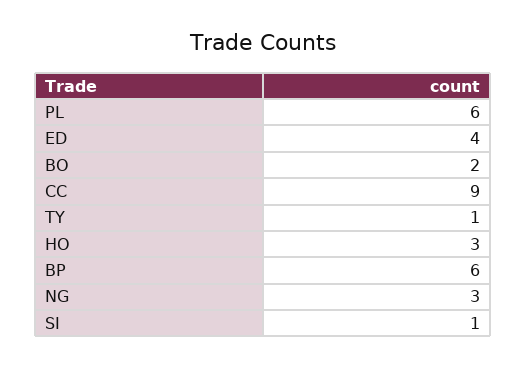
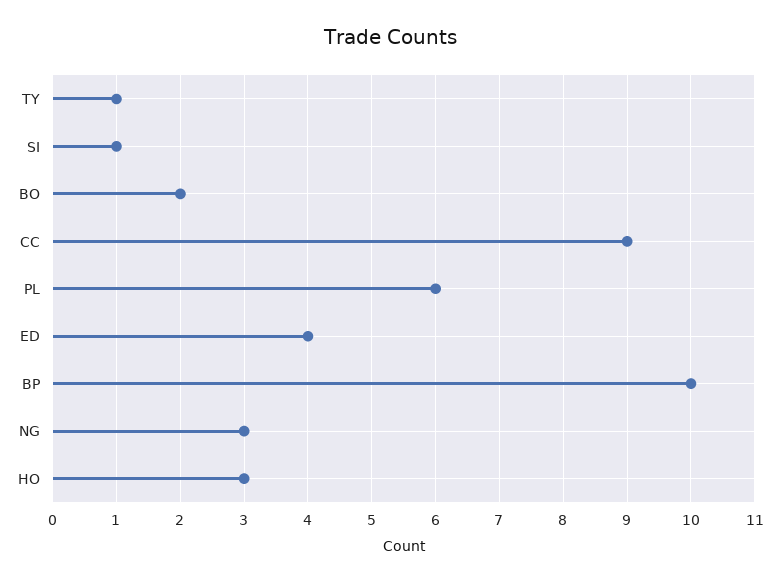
  {
    "PL": 6,
    "ED": 4,
    "BO": 2,
    "CC": 9,
    "TY": 1,
    "HO": 3,
-   "BP": 6,
+   "BP": 10,
    "NG": 3,
    "SI": 1
  }

